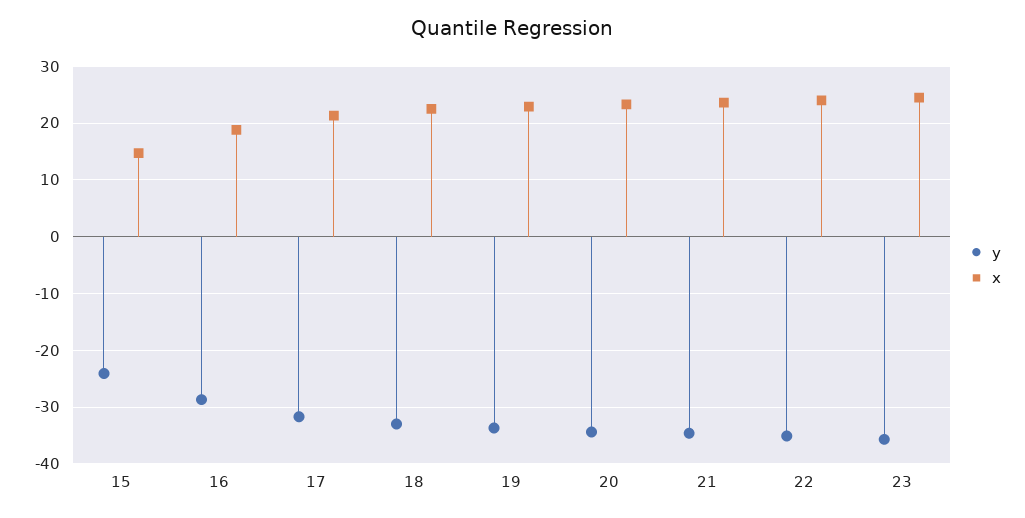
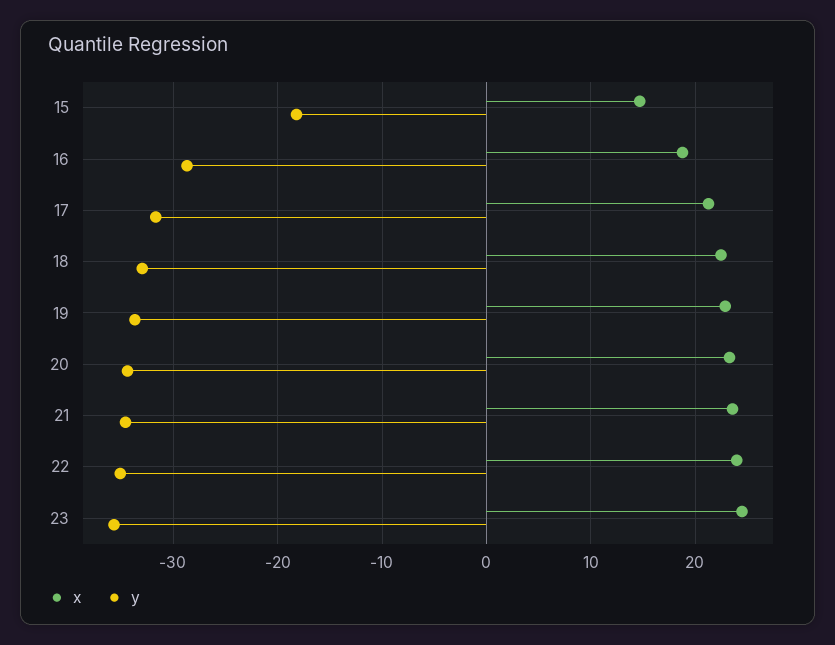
  {
    "y": {
-     "15": -24,
+     "15": -18,
      "16": -29,
      "17": -32,
      "18": -33,
      "19": -34,
      "20": -34,
      "21": -35,
      "22": -35,
      "23": -36
    },
    "x": {
      "15": 15,
      "16": 19,
      "17": 21,
      "18": 23,
      "19": 23,
      "20": 23,
      "21": 24,
      "22": 24,
      "23": 25
    }
  }

